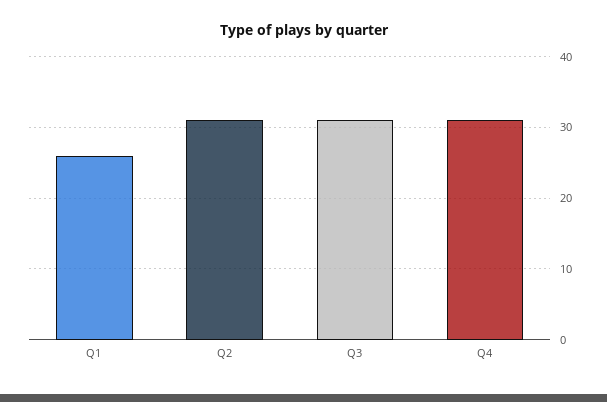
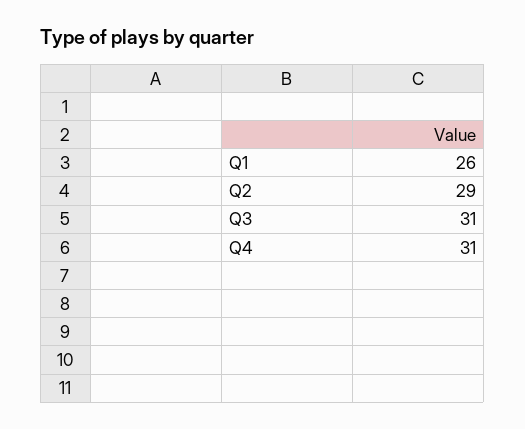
  {
    "Q1": 26,
-   "Q2": 31,
+   "Q2": 29,
    "Q3": 31,
    "Q4": 31
  }

